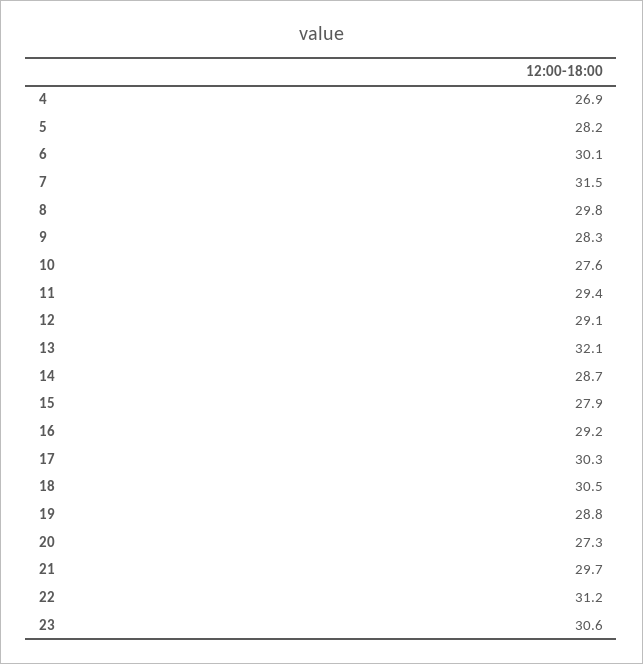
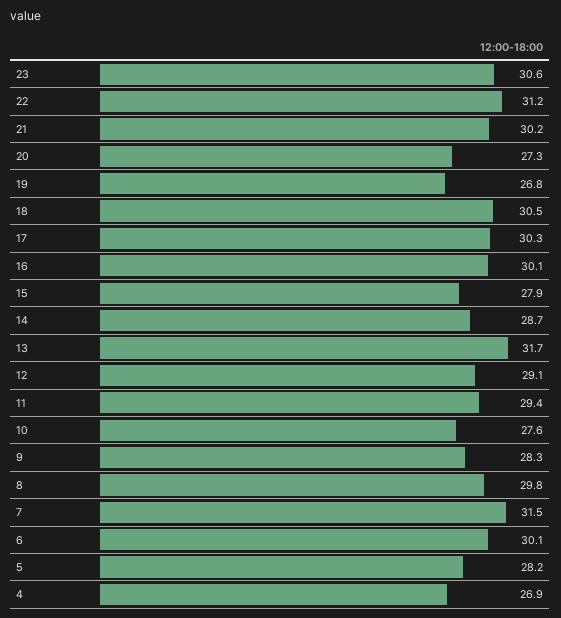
  {
    "4": 26.9,
    "5": 28.2,
    "6": 30.1,
    "7": 31.5,
    "8": 29.8,
    "9": 28.3,
    "10": 27.6,
    "11": 29.4,
    "12": 29.1,
-   "13": 32.1,
+   "13": 31.7,
    "14": 28.7,
    "15": 27.9,
-   "16": 29.2,
+   "16": 30.1,
    "17": 30.3,
    "18": 30.5,
-   "19": 28.8,
+   "19": 26.8,
    "20": 27.3,
-   "21": 29.7,
+   "21": 30.2,
    "22": 31.2,
    "23": 30.6
  }

